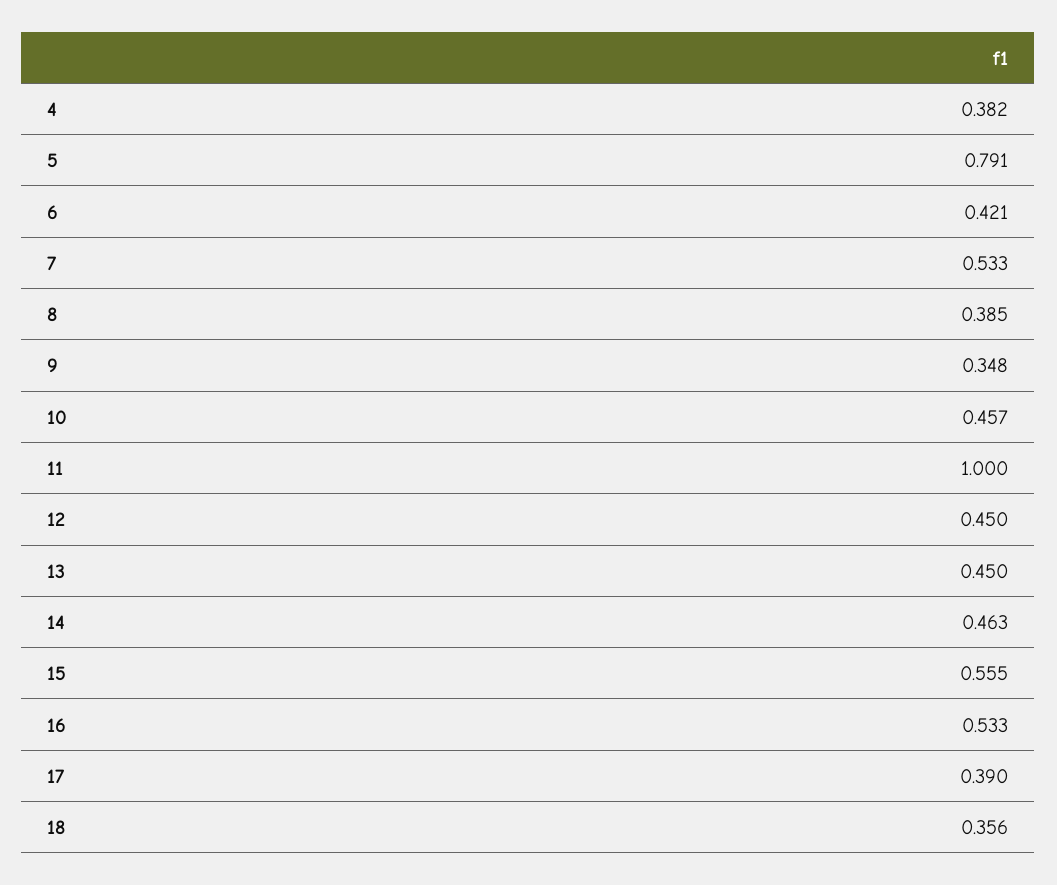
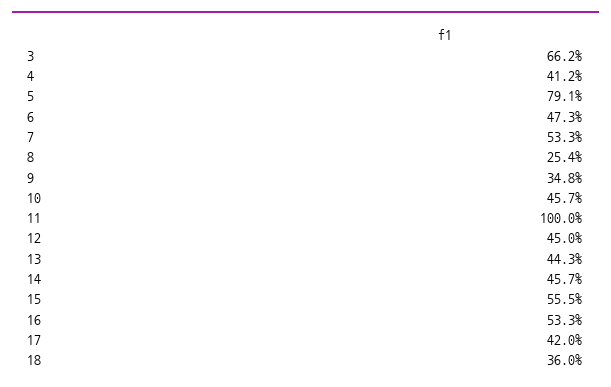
  {
-   "4": 0.382,
+   "4": 0.412,
    "5": 0.791,
-   "6": 0.421,
+   "6": 0.473,
    "7": 0.533,
-   "8": 0.385,
+   "8": 0.254,
    "9": 0.348,
    "10": 0.457,
    "11": 1,
    "12": 0.45,
-   "13": 0.45,
+   "13": 0.443,
-   "14": 0.463,
+   "14": 0.457,
    "15": 0.555,
    "16": 0.533,
-   "17": 0.39,
+   "17": 0.42,
-   "18": 0.356
+   "18": 0.36,
+   "3": 0.662
  }

